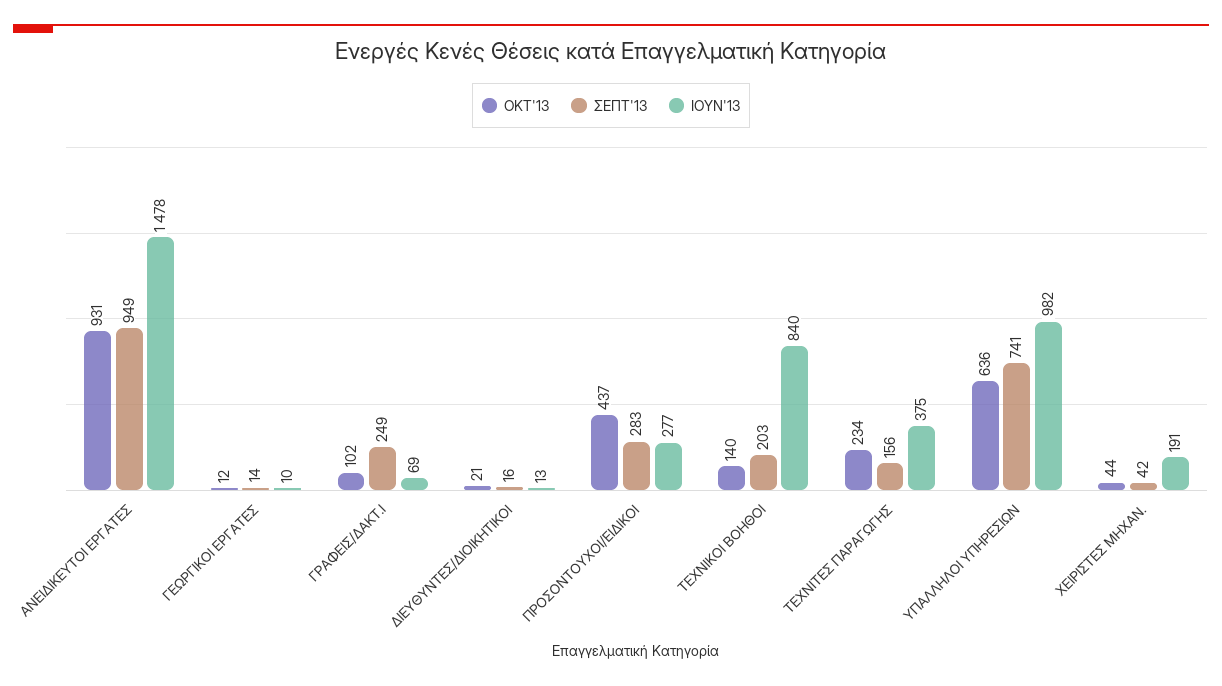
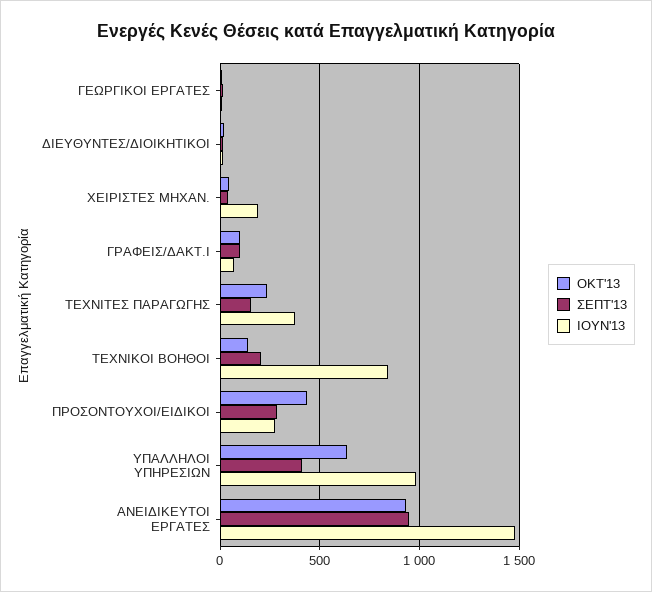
  {
    "ΟΚΤ'13": {
      "ΑΝΕΙΔΙΚΕΥΤΟΙ ΕΡΓΑΤΕΣ": 931,
      "ΓΕΩΡΓΙΚΟΙ ΕΡΓΑΤΕΣ": 12,
      "ΓΡΑΦΕΙΣ/ΔΑΚΤ.Ι": 102,
      "ΔΙΕΥΘΥΝΤΕΣ/ΔΙΟΙΚΗΤΙΚΟΙ": 21,
      "ΠΡΟΣΟΝΤΟΥΧΟΙ/ΕΙΔΙΚΟΙ": 437,
      "ΤΕΧΝΙΚΟΙ ΒΟΗΘΟΙ": 140,
      "ΤΕΧΝΙΤΕΣ ΠΑΡΑΓΩΓΗΣ": 234,
      "ΥΠΑΛΛΗΛΟΙ ΥΠΗΡΕΣΙΩΝ": 636,
      "ΧΕΙΡΙΣΤΕΣ ΜΗΧΑΝ.": 44
    },
    "ΣΕΠΤ'13": {
      "ΑΝΕΙΔΙΚΕΥΤΟΙ ΕΡΓΑΤΕΣ": 949,
      "ΓΕΩΡΓΙΚΟΙ ΕΡΓΑΤΕΣ": 14,
-     "ΓΡΑΦΕΙΣ/ΔΑΚΤ.Ι": 249,
+     "ΓΡΑΦΕΙΣ/ΔΑΚΤ.Ι": 100,
      "ΔΙΕΥΘΥΝΤΕΣ/ΔΙΟΙΚΗΤΙΚΟΙ": 16,
      "ΠΡΟΣΟΝΤΟΥΧΟΙ/ΕΙΔΙΚΟΙ": 283,
      "ΤΕΧΝΙΚΟΙ ΒΟΗΘΟΙ": 203,
      "ΤΕΧΝΙΤΕΣ ΠΑΡΑΓΩΓΗΣ": 156,
-     "ΥΠΑΛΛΗΛΟΙ ΥΠΗΡΕΣΙΩΝ": 741,
+     "ΥΠΑΛΛΗΛΟΙ ΥΠΗΡΕΣΙΩΝ": 400,
      "ΧΕΙΡΙΣΤΕΣ ΜΗΧΑΝ.": 42
    },
    "ΙΟΥΝ'13": {
      "ΑΝΕΙΔΙΚΕΥΤΟΙ ΕΡΓΑΤΕΣ": 1478,
      "ΓΕΩΡΓΙΚΟΙ ΕΡΓΑΤΕΣ": 10,
      "ΓΡΑΦΕΙΣ/ΔΑΚΤ.Ι": 69,
      "ΔΙΕΥΘΥΝΤΕΣ/ΔΙΟΙΚΗΤΙΚΟΙ": 13,
      "ΠΡΟΣΟΝΤΟΥΧΟΙ/ΕΙΔΙΚΟΙ": 277,
      "ΤΕΧΝΙΚΟΙ ΒΟΗΘΟΙ": 840,
      "ΤΕΧΝΙΤΕΣ ΠΑΡΑΓΩΓΗΣ": 375,
      "ΥΠΑΛΛΗΛΟΙ ΥΠΗΡΕΣΙΩΝ": 982,
      "ΧΕΙΡΙΣΤΕΣ ΜΗΧΑΝ.": 191
    }
  }

